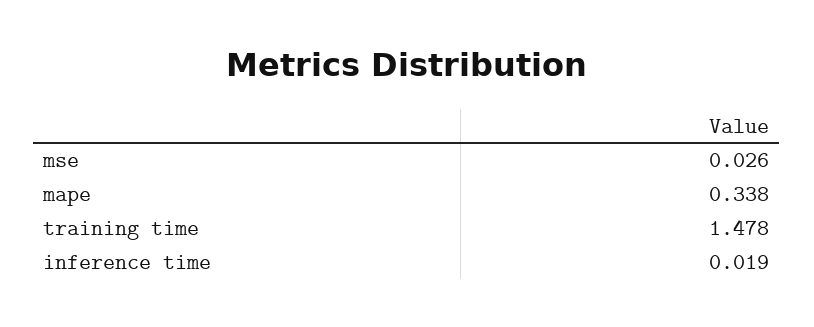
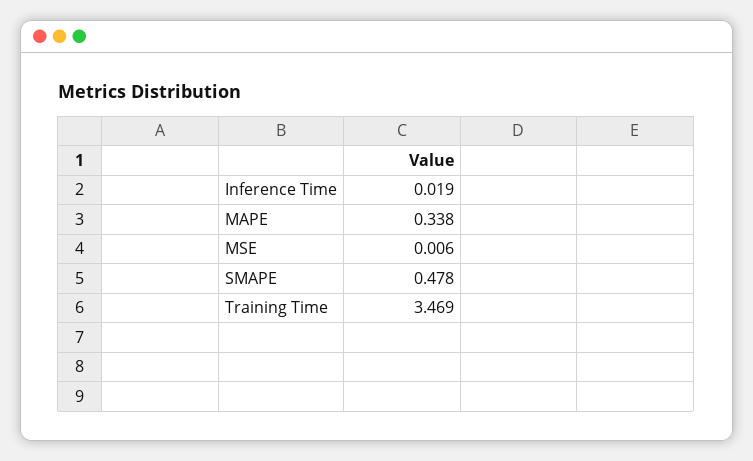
  {
-   "mse": 0.026,
+   "mse": 0.006,
    "mape": 0.338,
-   "training time": 1.478,
+   "training time": 3.469,
-   "inference time": 0.019
+   "inference time": 0.019,
+   "SMAPE": 0.478
  }

